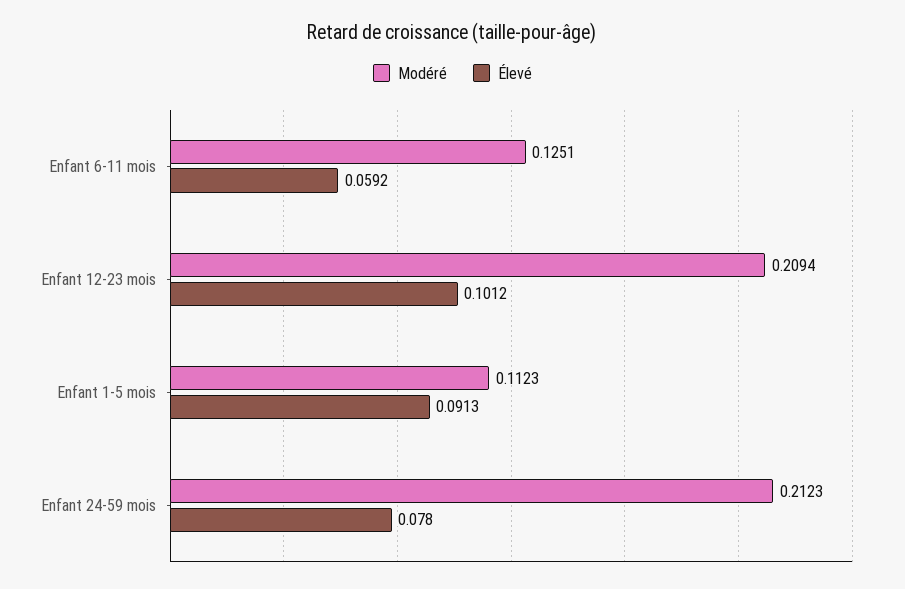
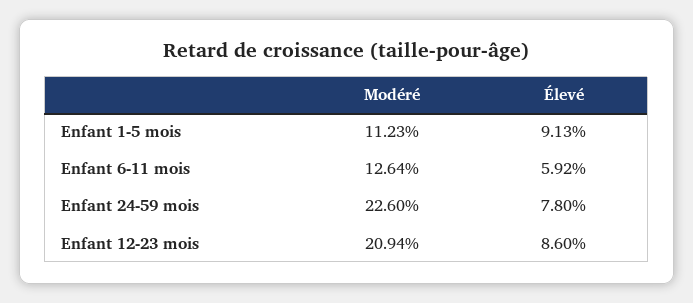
  {
    "Modéré": {
-     "Enfant 6-11 mois": 0.1251,
+     "Enfant 6-11 mois": 0.1264,
      "Enfant 12-23 mois": 0.2094,
      "Enfant 1-5 mois": 0.1123,
-     "Enfant 24-59 mois": 0.2123
+     "Enfant 24-59 mois": 0.226
    },
    "Élevé": {
      "Enfant 6-11 mois": 0.0592,
-     "Enfant 12-23 mois": 0.1012,
+     "Enfant 12-23 mois": 0.086,
      "Enfant 1-5 mois": 0.0913,
      "Enfant 24-59 mois": 0.078
    }
  }

